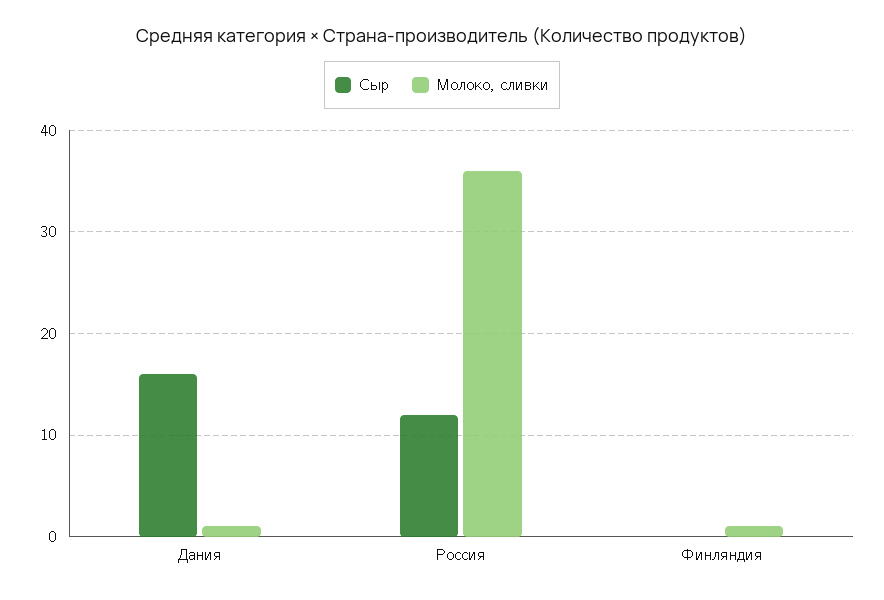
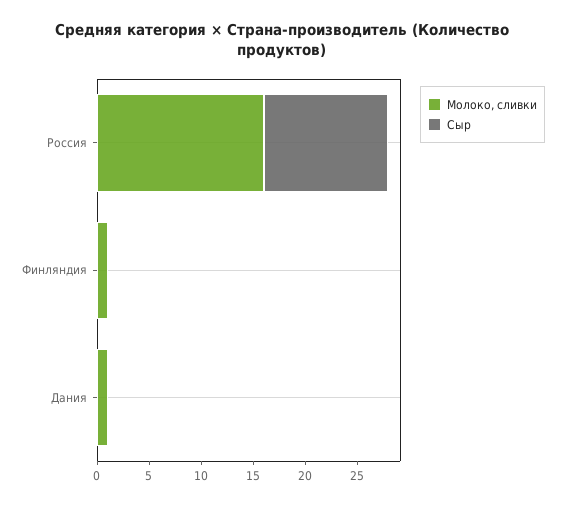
  {
    "Сыр": {
-     "Дания": 16,
+     "Дания": 0,
      "Россия": 12,
      "Финляндия": 0
    },
    "Молоко, сливки": {
      "Дания": 1,
-     "Россия": 36,
+     "Россия": 16,
      "Финляндия": 1
    }
  }

